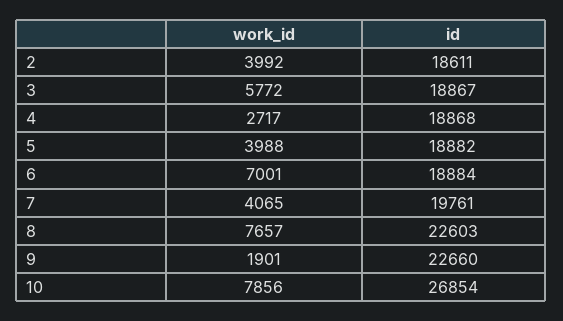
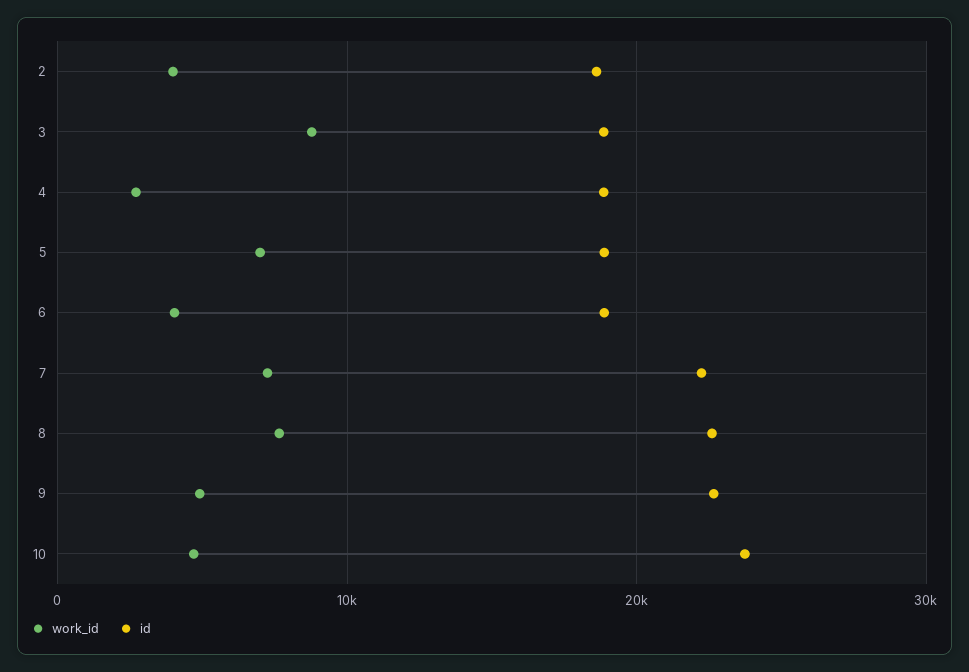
  {
    "work_id": {
      "2": 3992,
-     "3": 5772,
+     "3": 9000,
      "4": 2717,
-     "5": 3988,
+     "5": 7000,
-     "6": 7001,
+     "6": 4000,
-     "7": 4065,
+     "7": 7000,
      "8": 7657,
-     "9": 1901,
+     "9": 5000,
-     "10": 7856
+     "10": 5000
    },
    "id": {
      "2": 18611,
      "3": 18867,
      "4": 18868,
      "5": 18882,
      "6": 18884,
-     "7": 19761,
+     "7": 22000,
      "8": 22603,
      "9": 22660,
-     "10": 26854
+     "10": 24000
    }
  }

